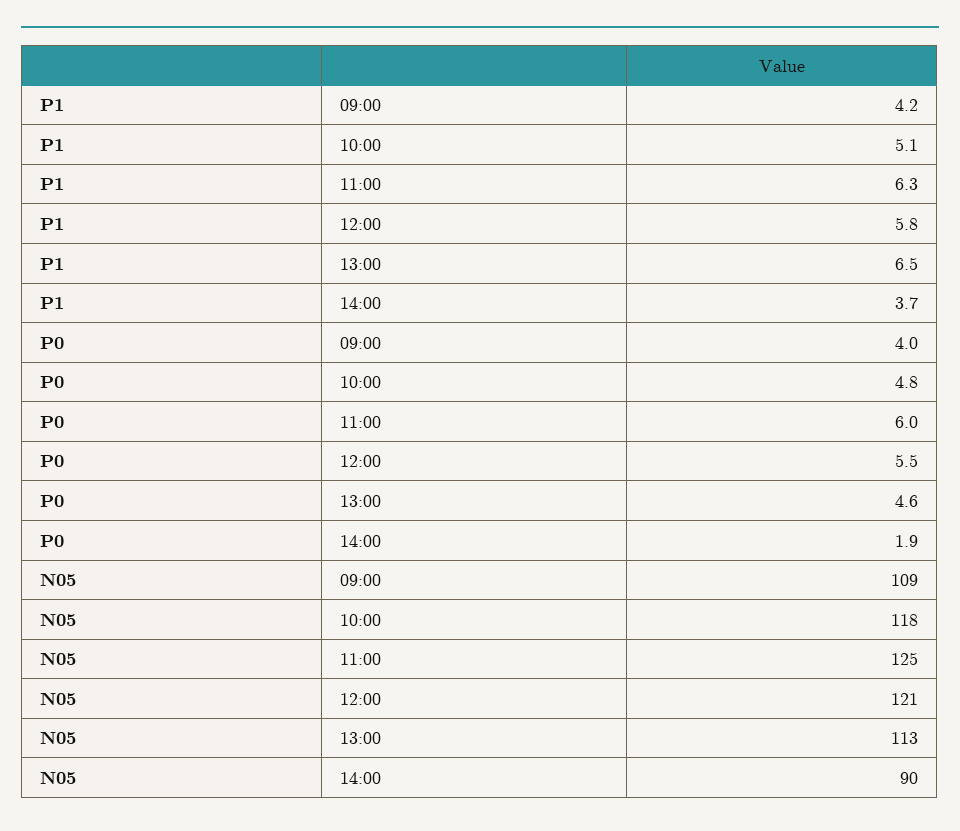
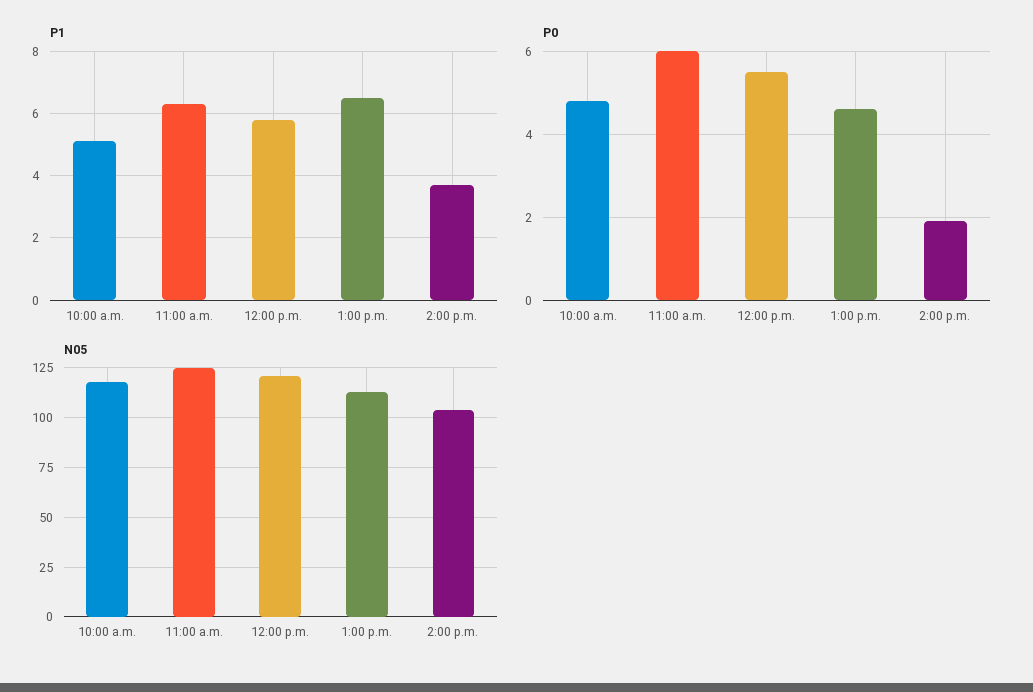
  {
    "P1": {
-     "09:00": 4.2,
      "10:00": 5.1,
      "11:00": 6.3,
      "12:00": 5.8,
      "13:00": 6.5,
      "14:00": 3.7
    },
    "P0": {
-     "09:00": 4,
      "10:00": 4.8,
      "11:00": 6,
      "12:00": 5.5,
      "13:00": 4.6,
      "14:00": 1.9
    },
    "N05": {
-     "09:00": 109,
      "10:00": 118,
      "11:00": 125,
      "12:00": 121,
      "13:00": 113,
-     "14:00": 90
+     "14:00": 105
    }
  }

